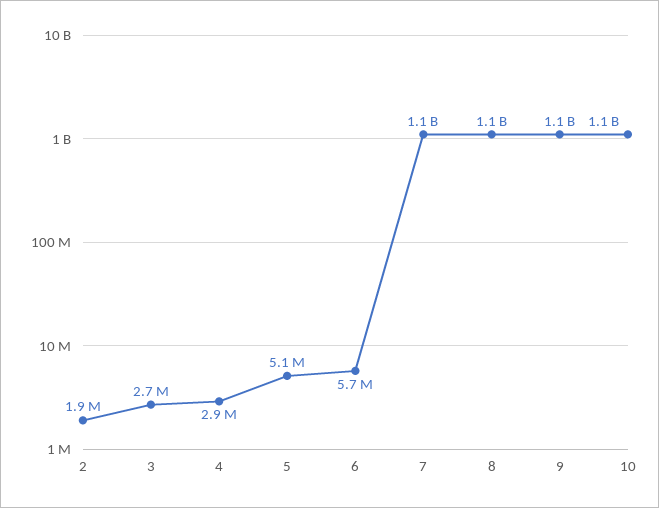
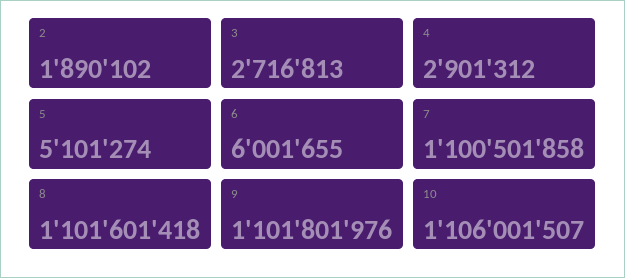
  {
    "2": 1890102,
    "3": 2716813,
    "4": 2901312,
    "5": 5101274,
-   "6": 5700000,
+   "6": 6001655,
    "7": 1100501858,
    "8": 1101601418,
    "9": 1101801976,
    "10": 1106001507
  }

